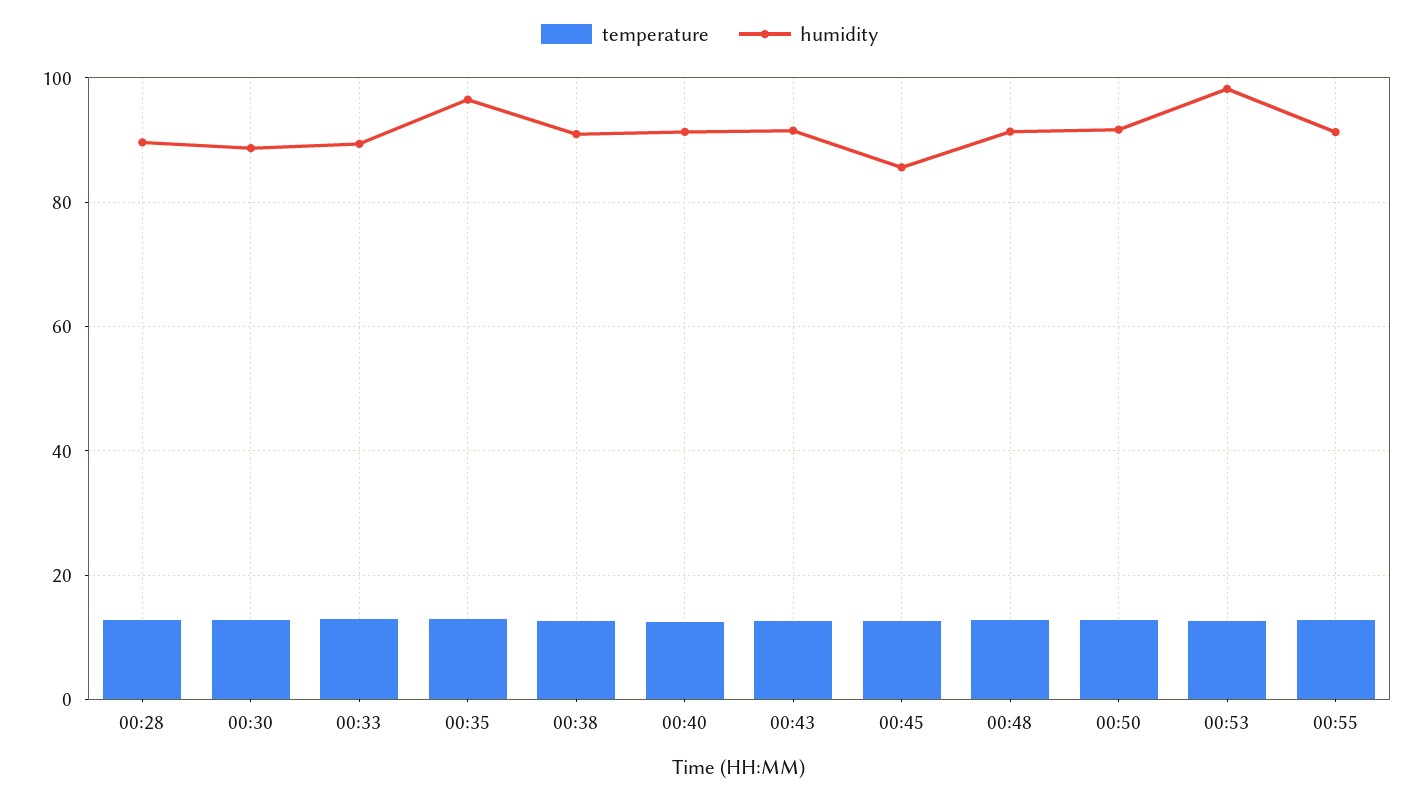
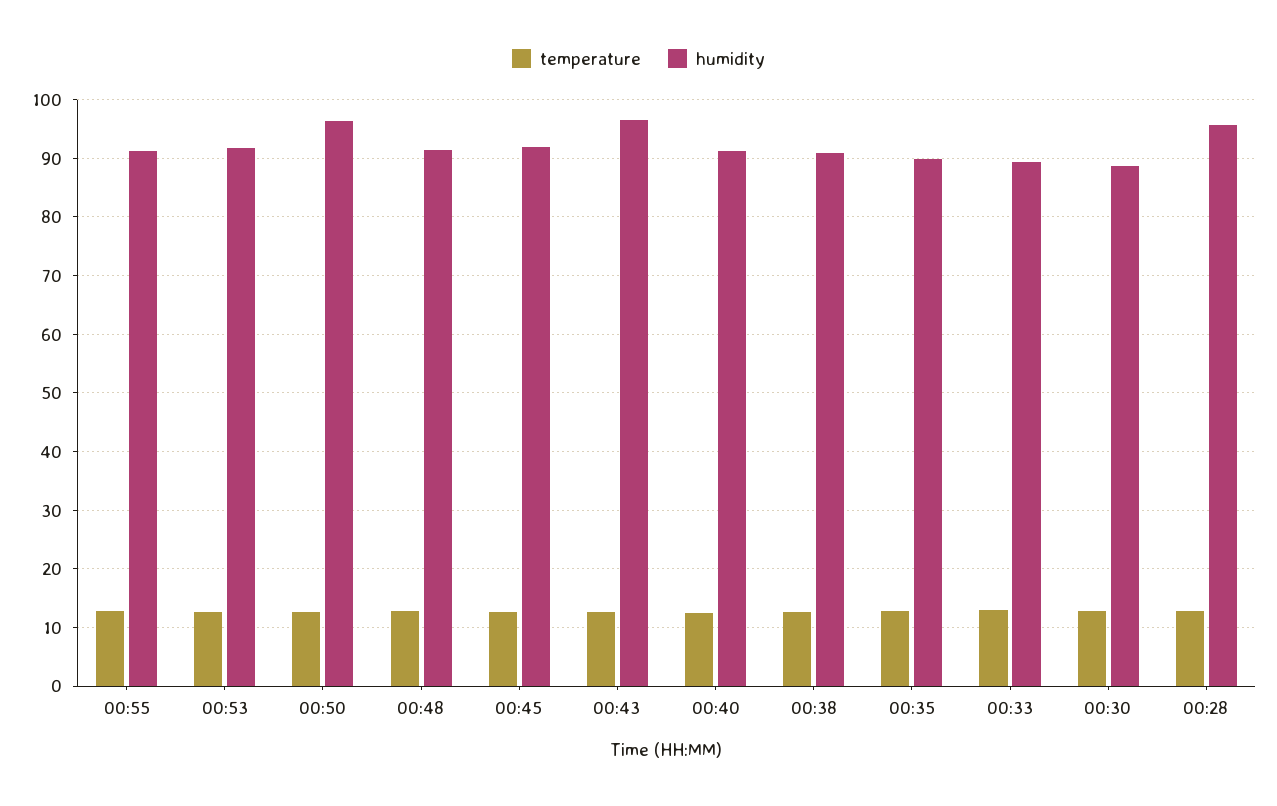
  {
    "temperature": {
      "00:28": 12,
      "00:30": 12,
      "00:33": 12,
      "00:35": 12,
      "00:38": 12,
      "00:40": 12,
      "00:43": 12,
      "00:45": 12,
      "00:48": 12,
      "00:50": 12,
      "00:53": 12,
      "00:55": 12
    },
    "humidity": {
-     "00:28": 90,
+     "00:28": 96,
      "00:30": 88,
      "00:33": 90,
-     "00:35": 96,
+     "00:35": 90,
      "00:38": 90,
      "00:40": 92,
-     "00:43": 92,
+     "00:43": 96,
-     "00:45": 86,
+     "00:45": 92,
      "00:48": 92,
-     "00:50": 92,
+     "00:50": 96,
-     "00:53": 98,
+     "00:53": 92,
      "00:55": 92
    }
  }

